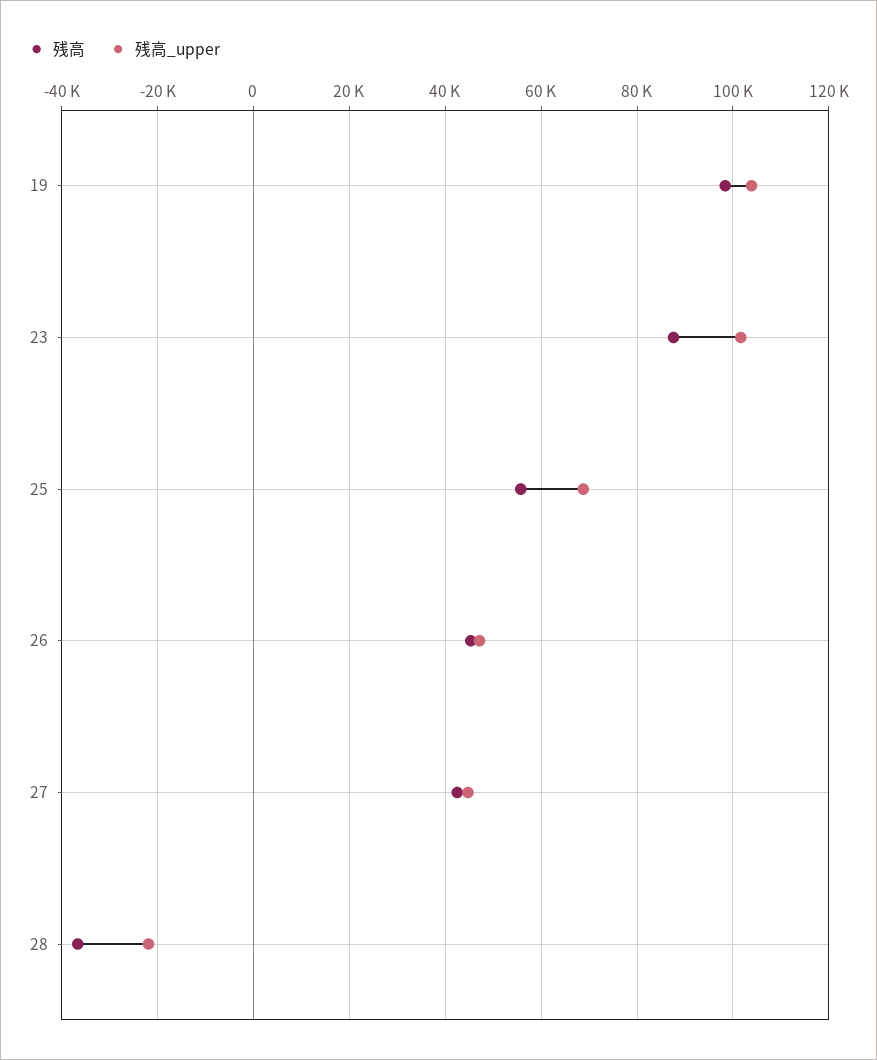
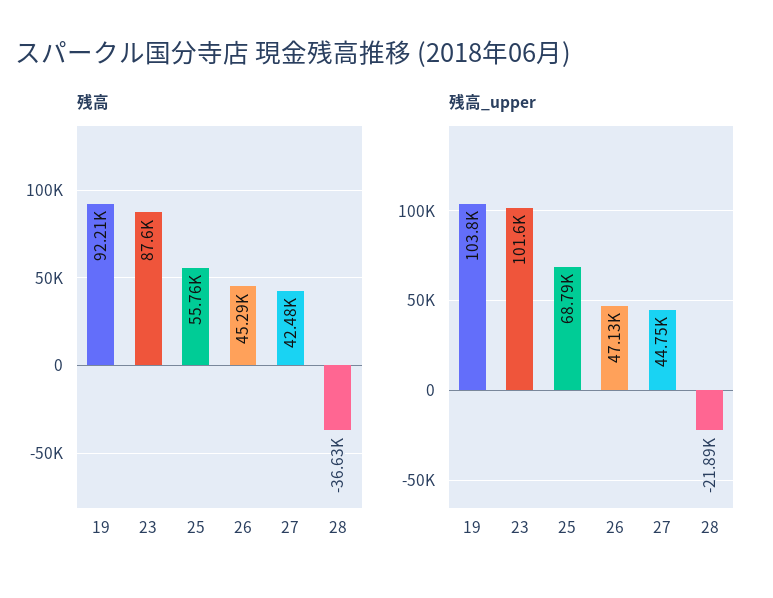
  {
    "残高": {
-     "19": 98000,
+     "19": 92210,
      "23": 87600,
      "25": 55760,
      "26": 45290,
      "27": 42480,
      "28": -36630
    },
    "残高_upper": {
      "19": 103800,
      "23": 101600,
      "25": 68790,
      "26": 47130,
      "27": 44750,
      "28": -21890
    }
  }

